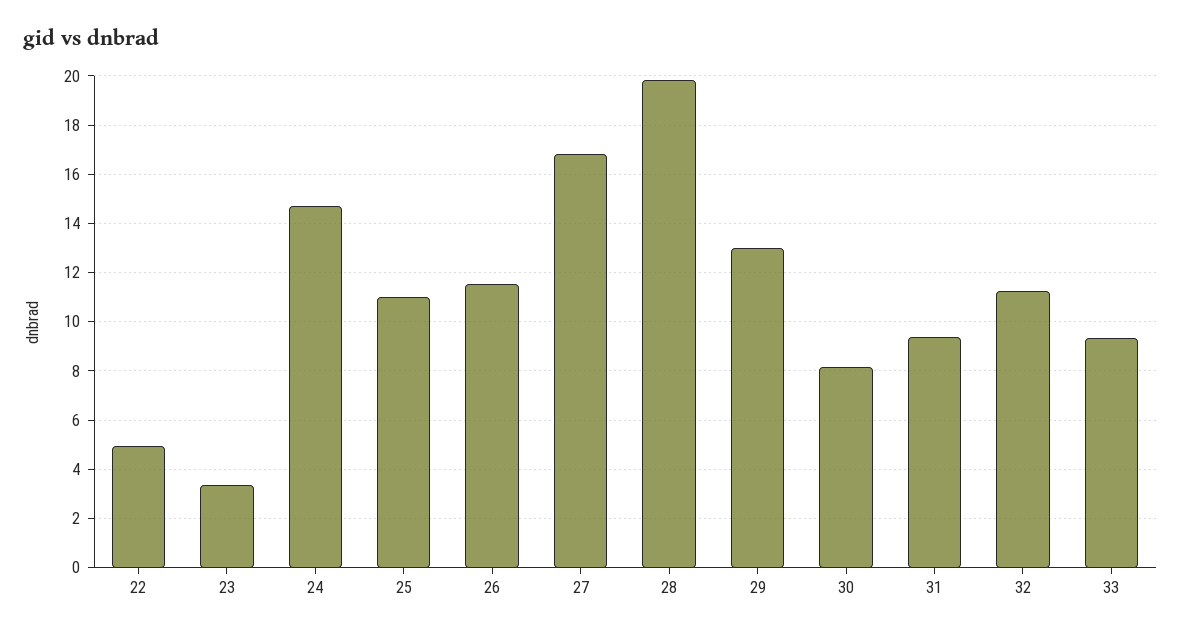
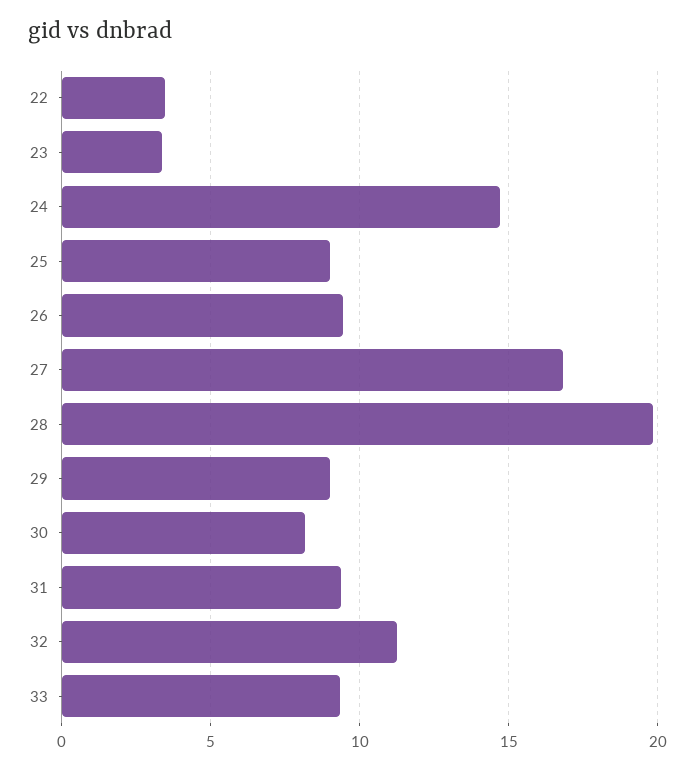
  {
-   "22": 5,
+   "22": 3.5,
    "23": 3.25,
    "24": 14.75,
-   "25": 11,
+   "25": 9,
-   "26": 11.5,
+   "26": 9.5,
    "27": 16.75,
    "28": 19.75,
-   "29": 13,
+   "29": 9,
    "30": 8.25,
    "31": 9.5,
    "32": 11.25,
    "33": 9.25
  }

